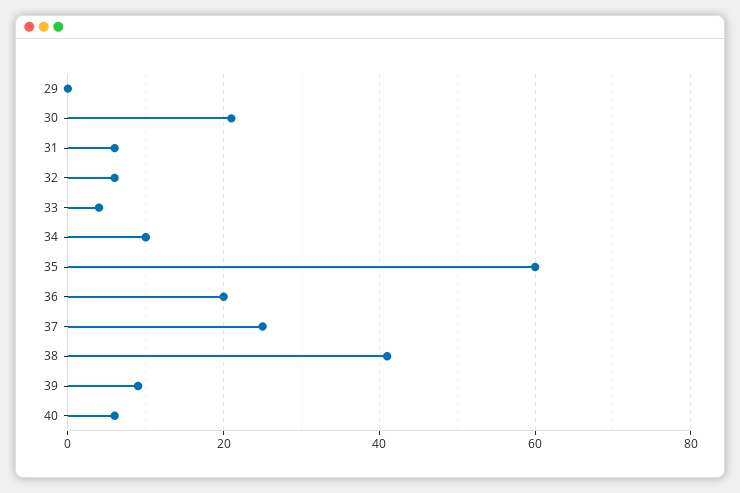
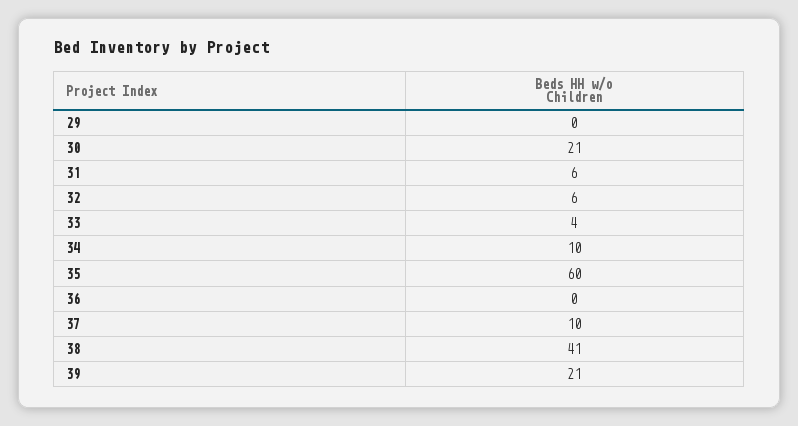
  {
    "29": 0,
    "30": 21,
    "31": 6,
    "32": 6,
    "33": 4,
    "34": 10,
    "35": 60,
-   "36": 20,
+   "36": 0,
-   "37": 25,
+   "37": 10,
    "38": 41,
-   "39": 10,
+   "39": 21
-   "40": 5
  }

